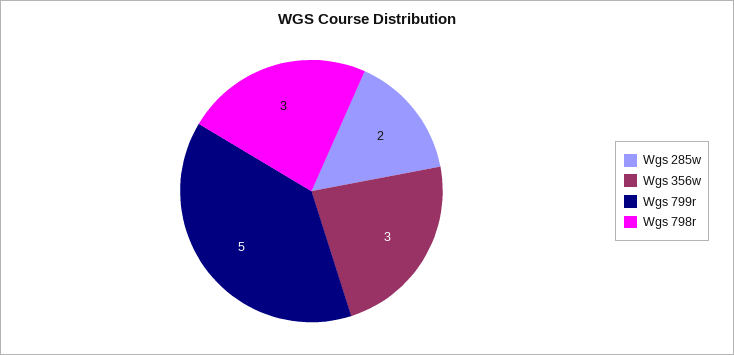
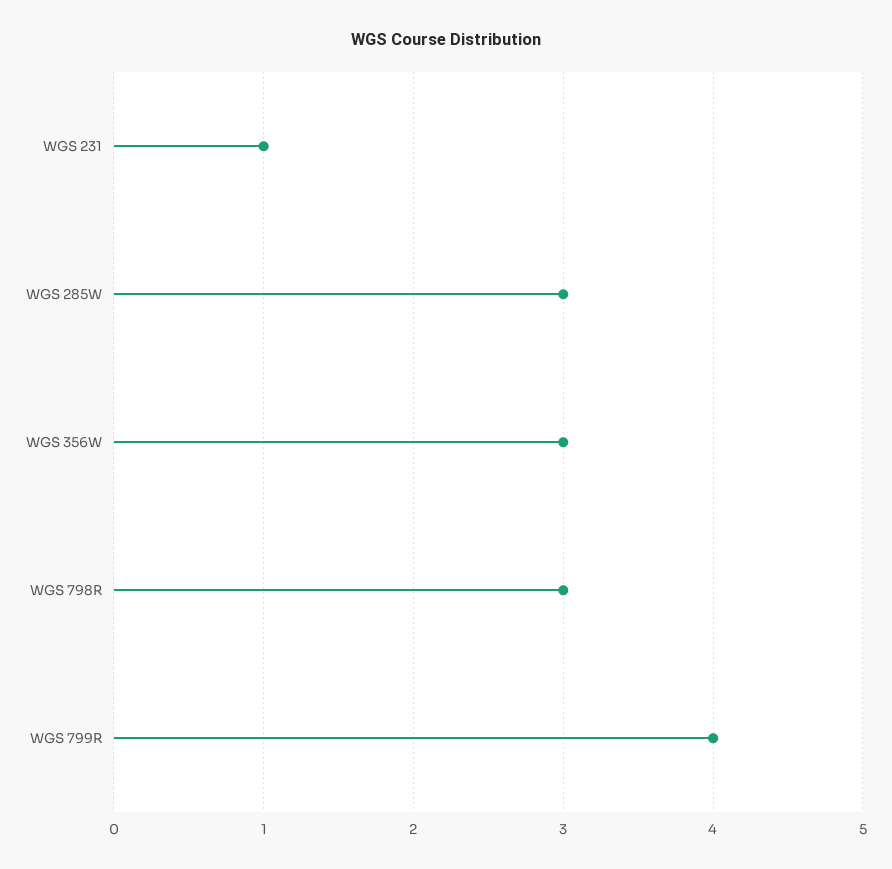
  {
-   "Wgs 285w": 2,
+   "Wgs 285w": 3,
    "Wgs 356w": 3,
-   "Wgs 799r": 5,
+   "Wgs 799r": 4,
-   "Wgs 798r": 3
+   "Wgs 798r": 3,
+   "WGS 231": 1
  }

